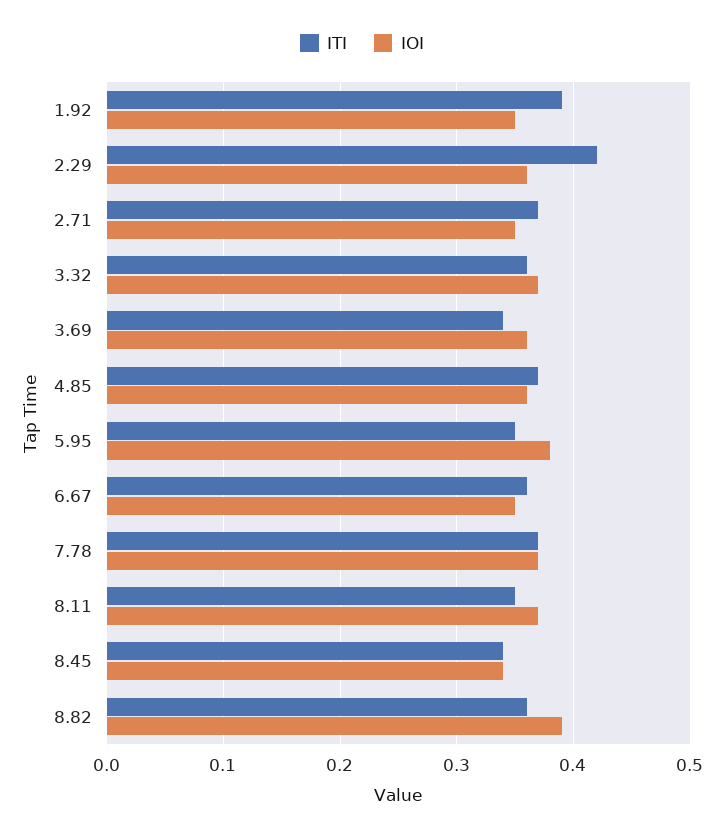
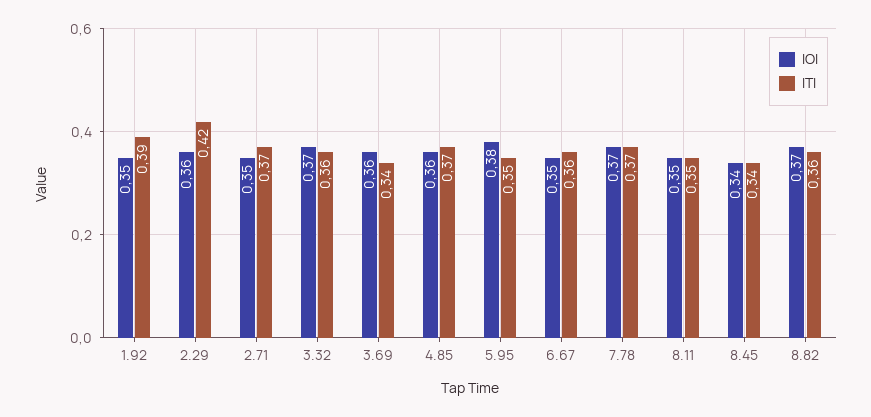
  {
    "ITI": {
      "1.92": 0.39,
      "2.29": 0.42,
      "2.71": 0.37,
      "3.32": 0.36,
      "3.69": 0.34,
      "4.85": 0.37,
      "5.95": 0.35,
      "6.67": 0.36,
      "7.78": 0.37,
      "8.11": 0.35,
      "8.45": 0.34,
      "8.82": 0.36
    },
    "IOI": {
      "1.92": 0.35,
      "2.29": 0.36,
      "2.71": 0.35,
      "3.32": 0.37,
      "3.69": 0.36,
      "4.85": 0.36,
      "5.95": 0.38,
      "6.67": 0.35,
      "7.78": 0.37,
-     "8.11": 0.37,
+     "8.11": 0.35,
      "8.45": 0.34,
-     "8.82": 0.39
+     "8.82": 0.37
    }
  }

